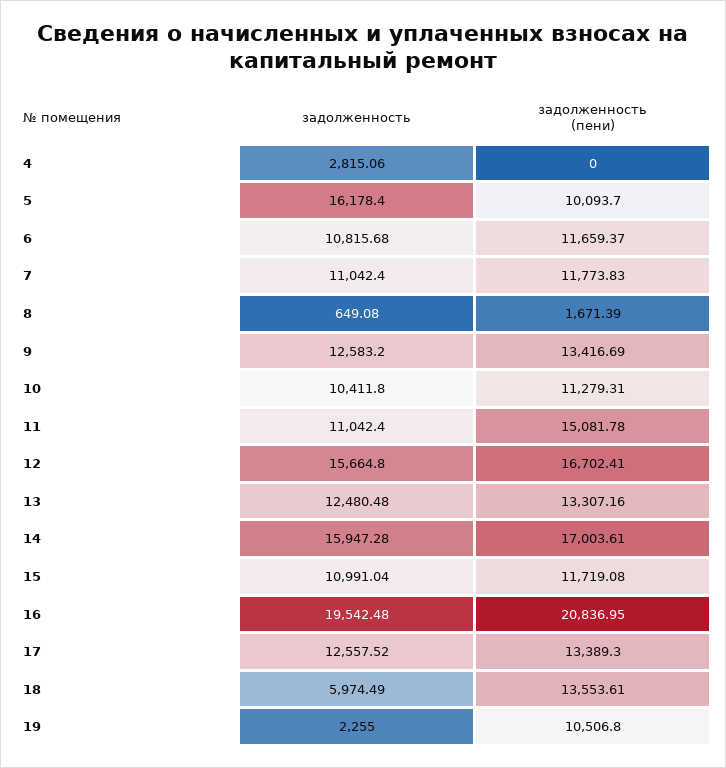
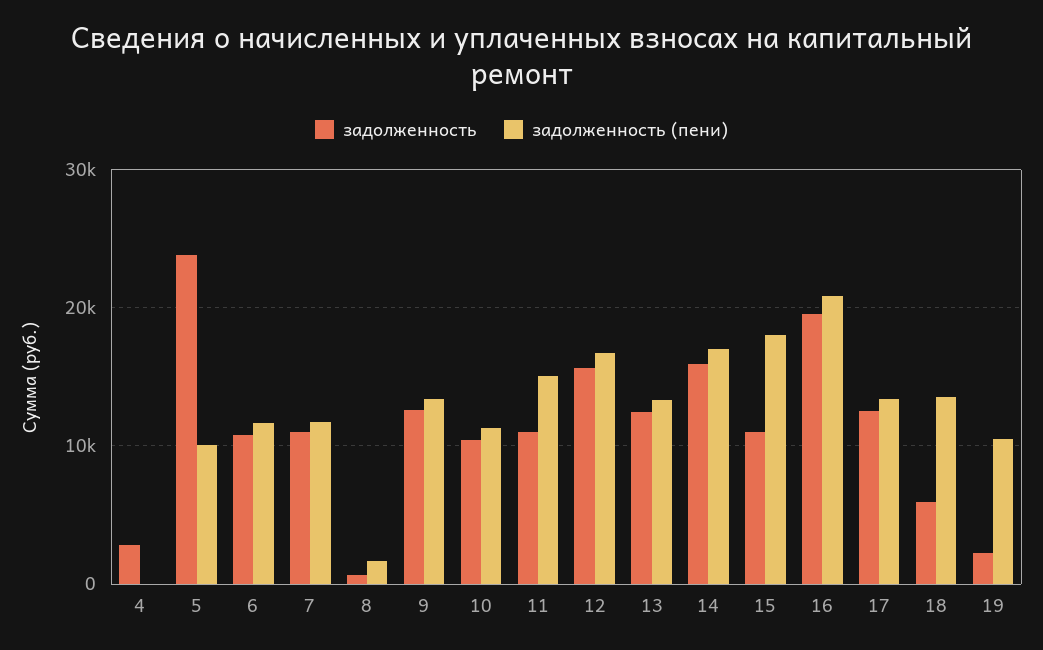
  {
    "задолженность": {
      "4": 2815.06,
-     "5": 16178.4,
+     "5": 24000,
      "6": 10815.68,
      "7": 11042.4,
      "8": 649.08,
      "9": 12583.2,
      "10": 10411.8,
      "11": 11042.4,
      "12": 15664.8,
      "13": 12480.48,
      "14": 15947.28,
      "15": 10991.04,
      "16": 19542.48,
      "17": 12557.52,
      "18": 5974.49,
      "19": 2255
    },
    "задолженность (пени)": {
      "4": 0,
      "5": 10093.7,
      "6": 11659.37,
      "7": 11773.83,
      "8": 1671.39,
      "9": 13416.69,
      "10": 11279.31,
      "11": 15081.78,
      "12": 16702.41,
      "13": 13307.16,
      "14": 17003.61,
-     "15": 11719.08,
+     "15": 18000,
      "16": 20836.95,
      "17": 13389.3,
      "18": 13553.61,
      "19": 10506.8
    }
  }

